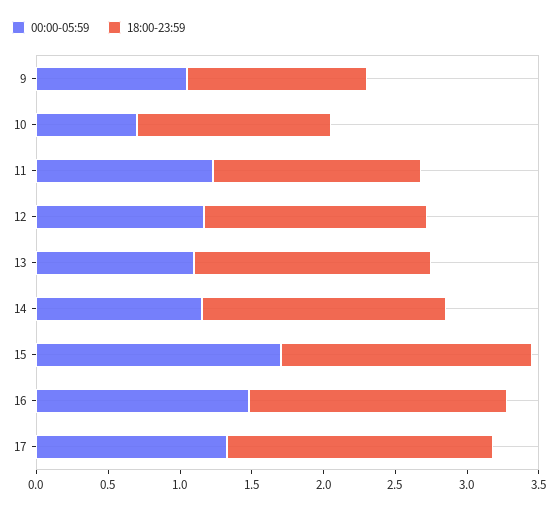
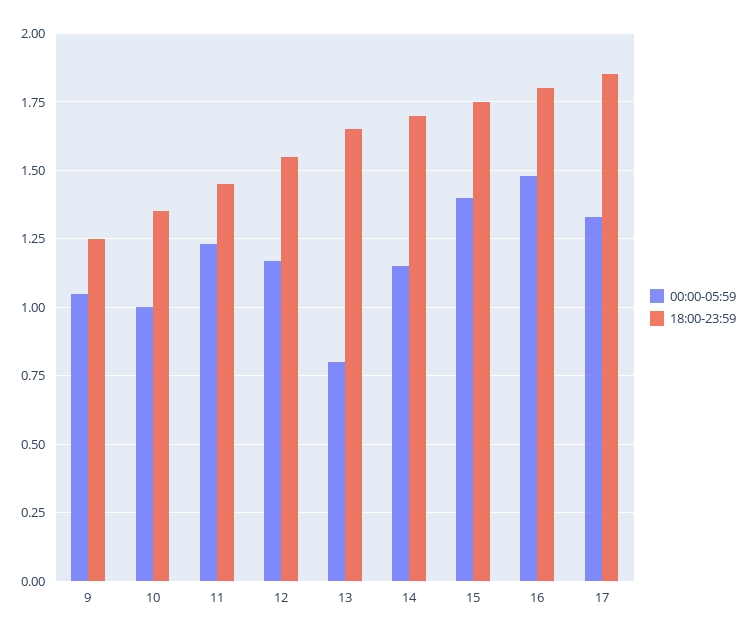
  {
    "00:00-05:59": {
      "9": 1.05,
-     "10": 0.7,
+     "10": 1,
      "11": 1.25,
      "12": 1.15,
-     "13": 1.1,
+     "13": 0.8,
      "14": 1.15,
-     "15": 1.7,
+     "15": 1.4,
      "16": 1.5,
      "17": 1.35
    },
    "18:00-23:59": {
      "9": 1.25,
      "10": 1.35,
      "11": 1.45,
      "12": 1.55,
      "13": 1.65,
      "14": 1.7,
      "15": 1.75,
      "16": 1.8,
      "17": 1.85
    }
  }

